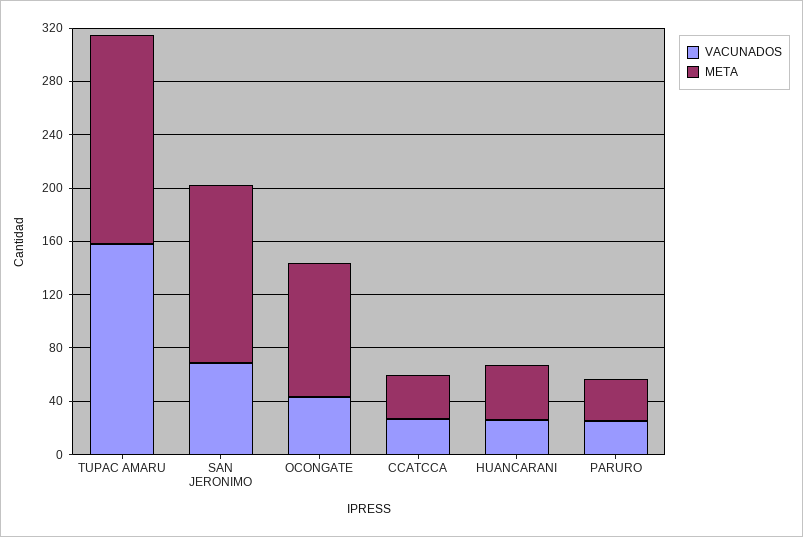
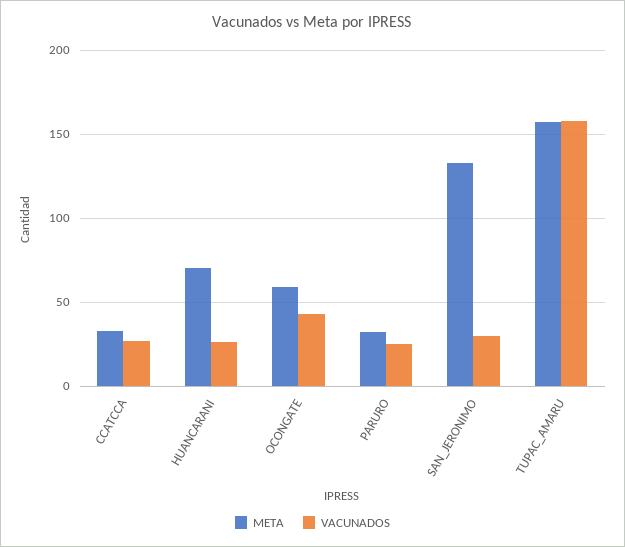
  {
    "VACUNADOS": {
      "TUPAC AMARU": 160,
-     "SAN JERONIMO": 70,
+     "SAN JERONIMO": 30,
      "OCONGATE": 45,
      "CCATCCA": 25,
      "HUANCARANI": 25,
      "PARURO": 25
    },
    "META": {
      "TUPAC AMARU": 155,
      "SAN JERONIMO": 135,
-     "OCONGATE": 100,
+     "OCONGATE": 60,
      "CCATCCA": 35,
-     "HUANCARANI": 40,
+     "HUANCARANI": 70,
      "PARURO": 30
    }
  }

